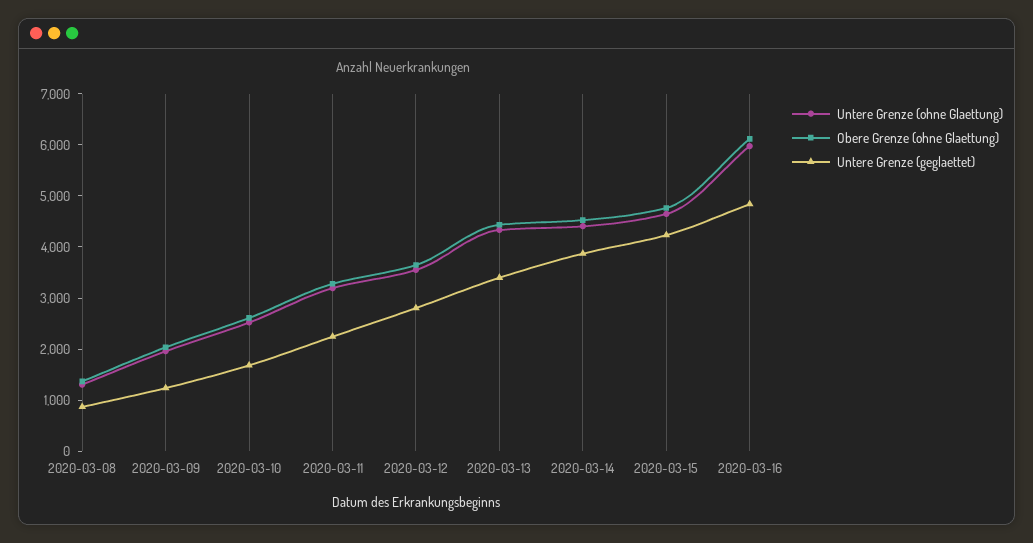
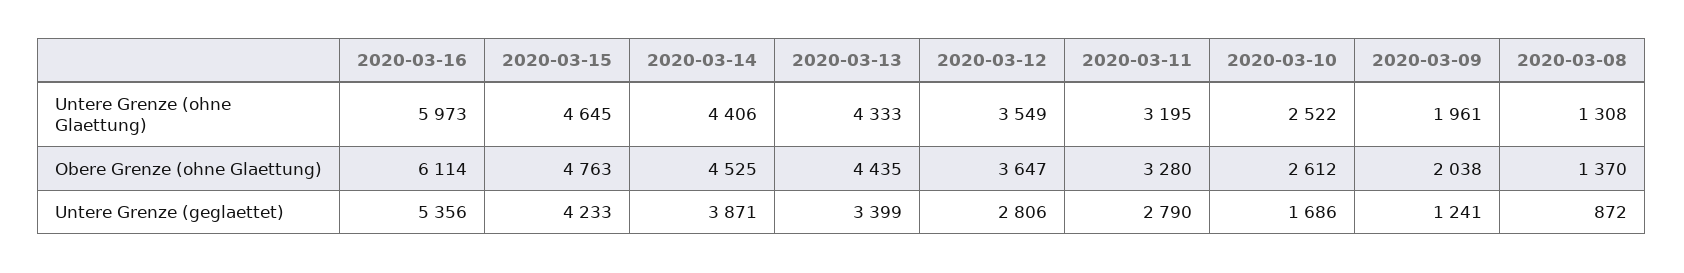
  {
    "Untere Grenze (ohne Glaettung)": {
      "2020-03-08": 1308,
      "2020-03-09": 1961,
      "2020-03-10": 2522,
      "2020-03-11": 3195,
      "2020-03-12": 3549,
      "2020-03-13": 4333,
      "2020-03-14": 4406,
      "2020-03-15": 4645,
      "2020-03-16": 5973
    },
    "Obere Grenze (ohne Glaettung)": {
      "2020-03-08": 1370,
      "2020-03-09": 2038,
      "2020-03-10": 2612,
      "2020-03-11": 3280,
      "2020-03-12": 3647,
      "2020-03-13": 4435,
      "2020-03-14": 4525,
      "2020-03-15": 4763,
      "2020-03-16": 6114
    },
    "Untere Grenze (geglaettet)": {
      "2020-03-08": 872,
      "2020-03-09": 1241,
      "2020-03-10": 1686,
-     "2020-03-11": 2200,
+     "2020-03-11": 2790,
      "2020-03-12": 2806,
      "2020-03-13": 3399,
      "2020-03-14": 3871,
      "2020-03-15": 4233,
-     "2020-03-16": 4800
+     "2020-03-16": 5356
    }
  }

